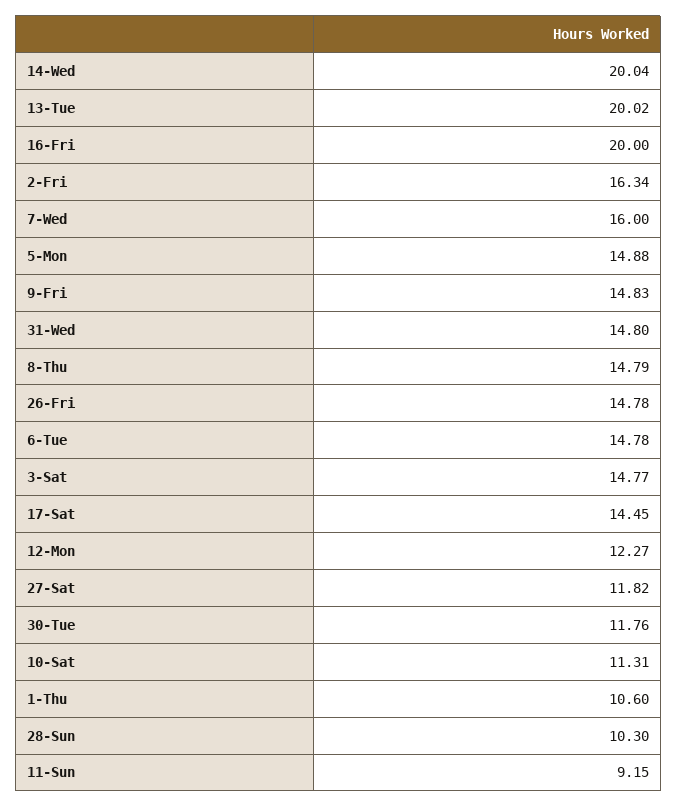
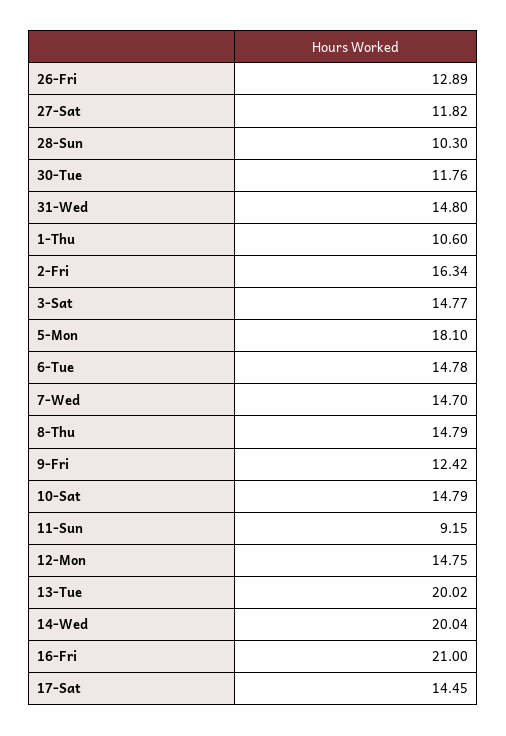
  {
    "14-Wed": 20.04,
    "13-Tue": 20.02,
-   "16-Fri": 20,
+   "16-Fri": 21,
    "2-Fri": 16.34,
-   "7-Wed": 16,
+   "7-Wed": 14.7,
-   "5-Mon": 14.88,
+   "5-Mon": 18.1,
-   "9-Fri": 14.83,
+   "9-Fri": 12.42,
    "31-Wed": 14.8,
    "8-Thu": 14.79,
-   "26-Fri": 14.78,
+   "26-Fri": 12.89,
    "6-Tue": 14.78,
    "3-Sat": 14.77,
    "17-Sat": 14.45,
-   "12-Mon": 12.27,
+   "12-Mon": 14.75,
    "27-Sat": 11.82,
    "30-Tue": 11.76,
-   "10-Sat": 11.31,
+   "10-Sat": 14.79,
    "1-Thu": 10.6,
    "28-Sun": 10.3,
    "11-Sun": 9.15
  }

